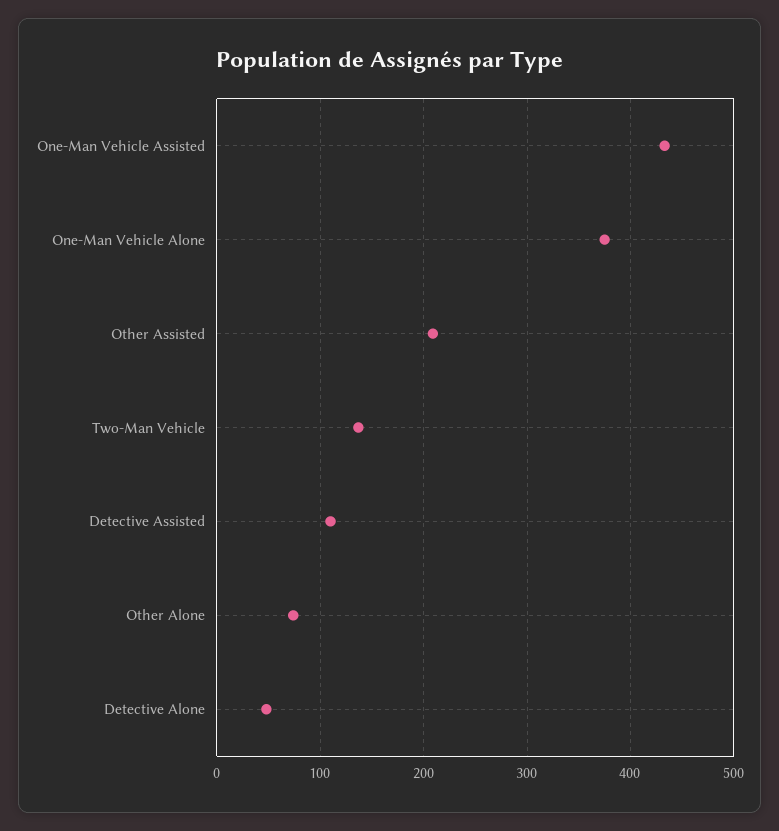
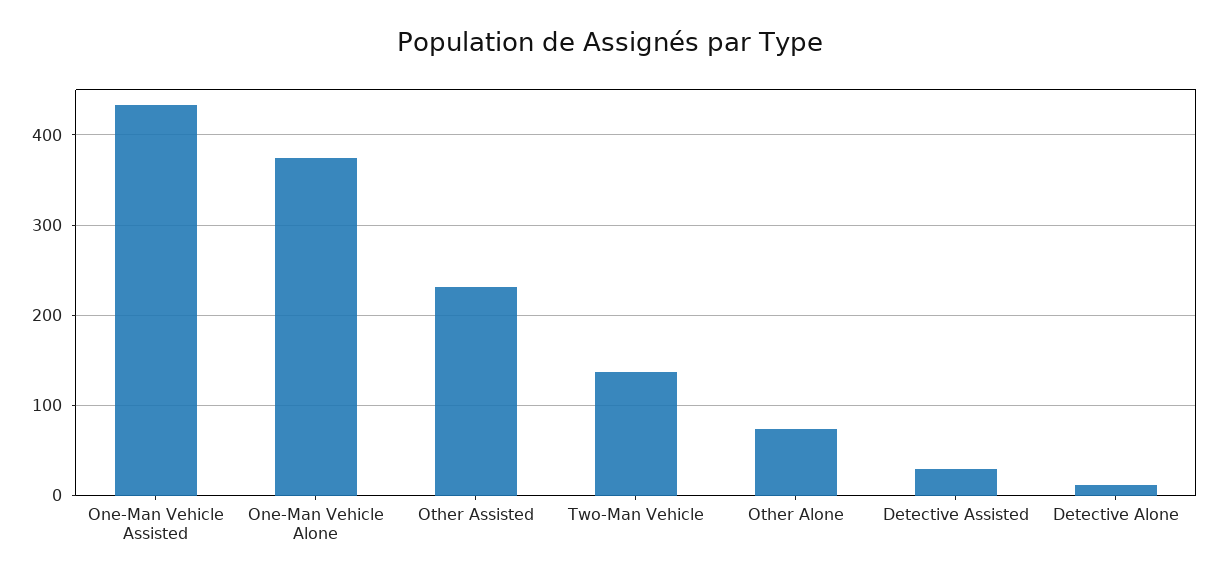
  {
    "One-Man Vehicle Assisted": 430,
    "One-Man Vehicle Alone": 380,
-   "Other Assisted": 210,
+   "Other Assisted": 230,
    "Two-Man Vehicle": 140,
-   "Detective Assisted": 110,
+   "Detective Assisted": 30,
    "Other Alone": 70,
-   "Detective Alone": 50
+   "Detective Alone": 10
  }

